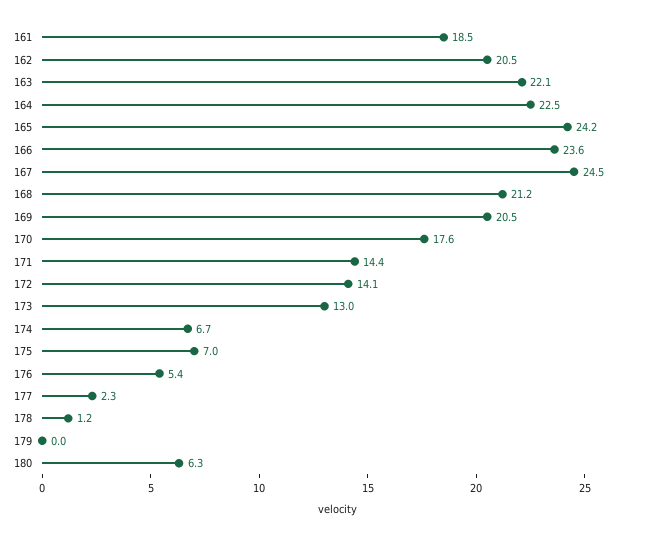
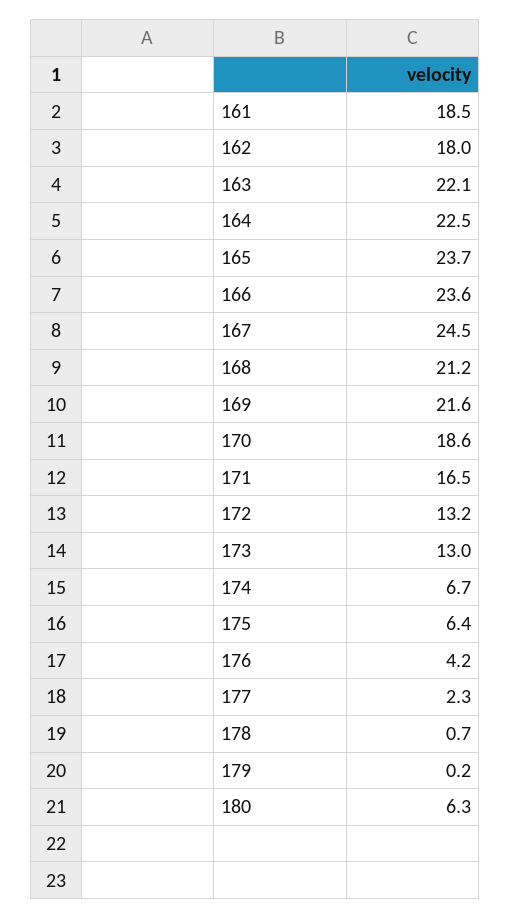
  {
    "161": 18.5,
-   "162": 20.5,
+   "162": 18,
    "163": 22.1,
    "164": 22.5,
-   "165": 24.2,
+   "165": 23.7,
    "166": 23.6,
    "167": 24.5,
    "168": 21.2,
-   "169": 20.5,
+   "169": 21.6,
-   "170": 17.6,
+   "170": 18.6,
-   "171": 14.4,
+   "171": 16.5,
-   "172": 14.1,
+   "172": 13.2,
    "173": 13,
    "174": 6.7,
-   "175": 7,
+   "175": 6.4,
-   "176": 5.4,
+   "176": 4.2,
    "177": 2.3,
-   "178": 1.2,
+   "178": 0.7,
-   "179": 0,
+   "179": 0.2,
    "180": 6.3
  }

